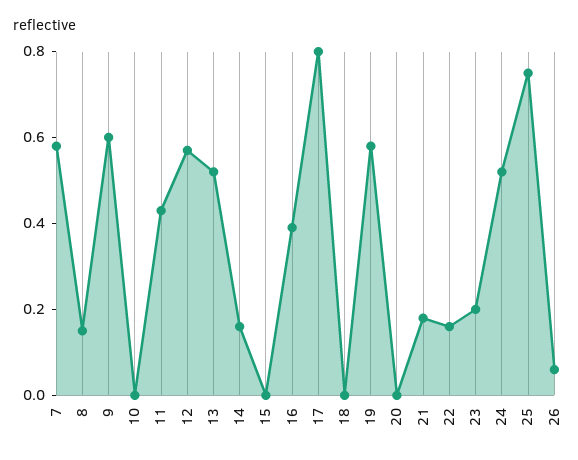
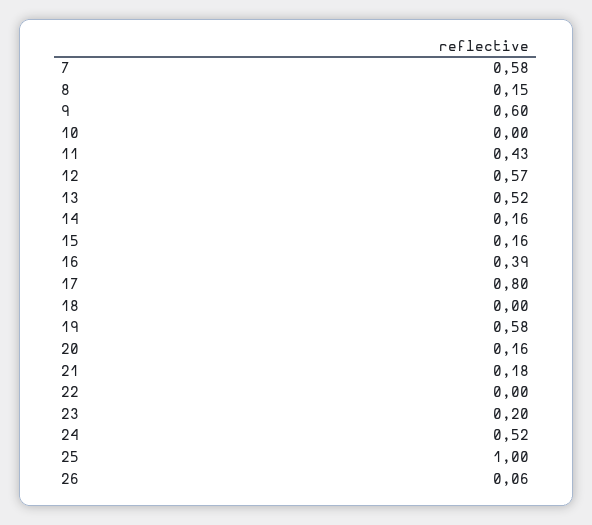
  {
    "7": 0.58,
    "8": 0.15,
    "9": 0.6,
    "10": 0,
    "11": 0.43,
    "12": 0.57,
    "13": 0.52,
    "14": 0.16,
-   "15": 0,
+   "15": 0.16,
    "16": 0.39,
    "17": 0.8,
    "18": 0,
    "19": 0.58,
-   "20": 0,
+   "20": 0.16,
    "21": 0.18,
-   "22": 0.15,
+   "22": 0,
    "23": 0.2,
    "24": 0.52,
-   "25": 0.75,
+   "25": 1,
    "26": 0.06
  }

